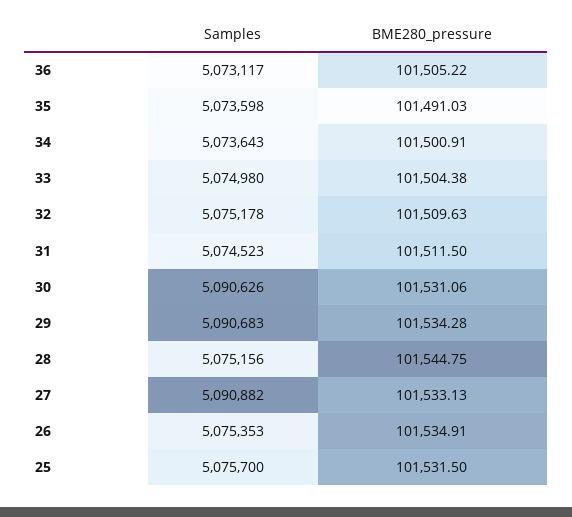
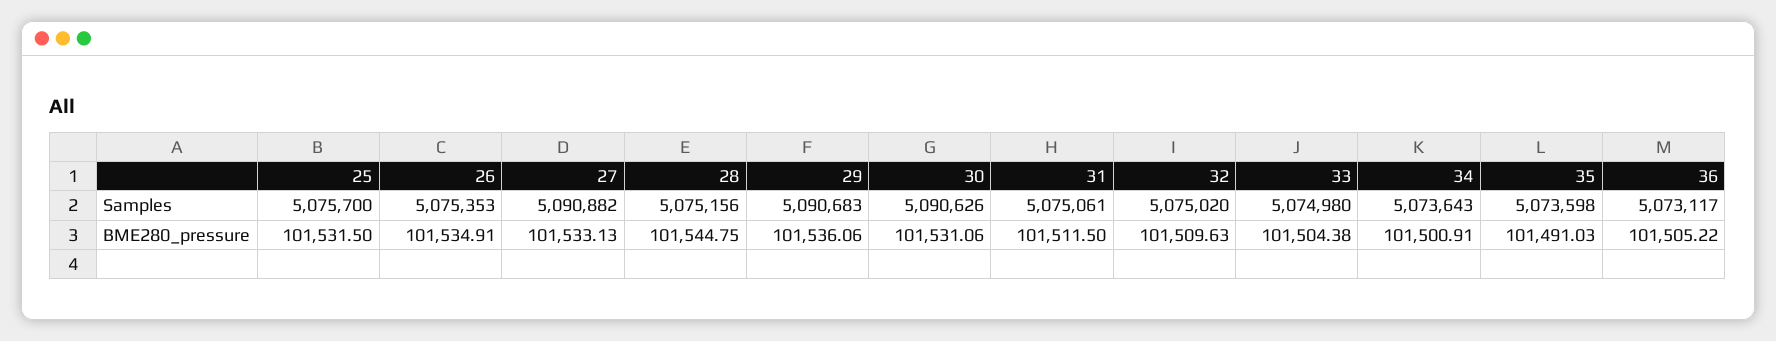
  {
    "Samples": {
      "36": 5073117,
      "35": 5073598,
      "34": 5073643,
      "33": 5074980,
-     "32": 5075178,
+     "32": 5075020,
-     "31": 5074523,
+     "31": 5075061,
      "30": 5090626,
      "29": 5090683,
      "28": 5075156,
      "27": 5090882,
      "26": 5075353,
      "25": 5075700
    },
    "BME280_pressure": {
      "36": 101505.22,
      "35": 101491.03,
      "34": 101500.91,
      "33": 101504.38,
      "32": 101509.63,
      "31": 101511.5,
      "30": 101531.06,
-     "29": 101534.28,
+     "29": 101536.06,
      "28": 101544.75,
      "27": 101533.13,
      "26": 101534.91,
      "25": 101531.5
    }
  }

